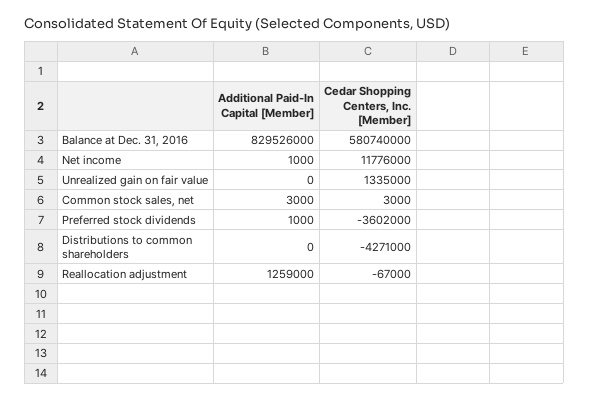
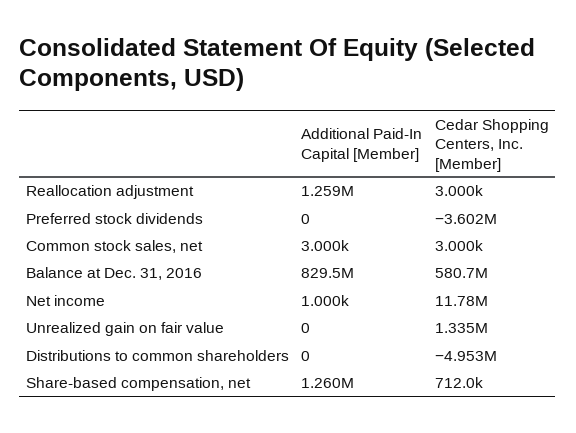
  {
    "Additional Paid-In Capital [Member]": {
      "Balance at Dec. 31, 2016": 829526000,
      "Net income": 1000,
      "Unrealized gain on fair value": 0,
      "Common stock sales, net": 3000,
-     "Preferred stock dividends": 1000,
+     "Preferred stock dividends": 0,
      "Distributions to common shareholders": 0,
-     "Reallocation adjustment": 1259000
+     "Reallocation adjustment": 1259000,
+     "Share-based compensation, net": 1260000
    },
    "Cedar Shopping Centers, Inc. [Member]": {
      "Balance at Dec. 31, 2016": 580740000,
      "Net income": 11776000,
      "Unrealized gain on fair value": 1335000,
      "Common stock sales, net": 3000,
      "Preferred stock dividends": -3602000,
-     "Distributions to common shareholders": -4271000,
+     "Distributions to common shareholders": -4953000,
-     "Reallocation adjustment": -67000
+     "Reallocation adjustment": 3000,
+     "Share-based compensation, net": 712000
    }
  }

